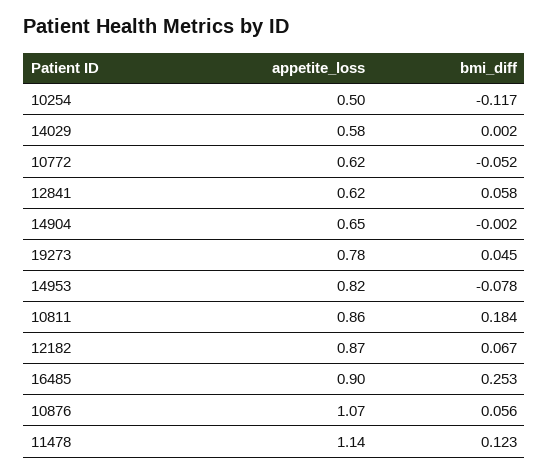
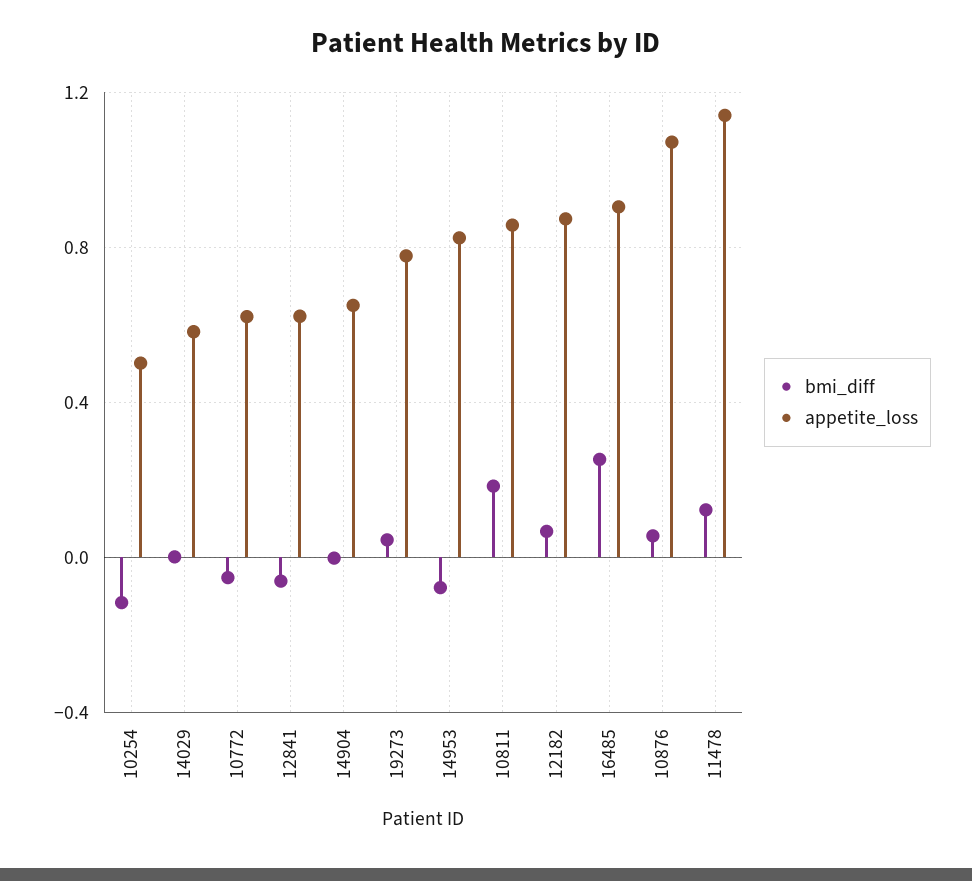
  {
    "appetite_loss": {
      "10254": 0.5,
      "14029": 0.58,
      "10772": 0.62,
      "12841": 0.62,
      "14904": 0.65,
      "19273": 0.78,
      "14953": 0.82,
      "10811": 0.86,
      "12182": 0.87,
      "16485": 0.9,
      "10876": 1.07,
      "11478": 1.14
    },
    "bmi_diff": {
      "10254": -0.117,
      "14029": 0.002,
      "10772": -0.052,
-     "12841": 0.058,
+     "12841": -0.05,
      "14904": -0.002,
      "19273": 0.045,
      "14953": -0.078,
      "10811": 0.184,
      "12182": 0.067,
      "16485": 0.253,
      "10876": 0.056,
      "11478": 0.123
    }
  }

